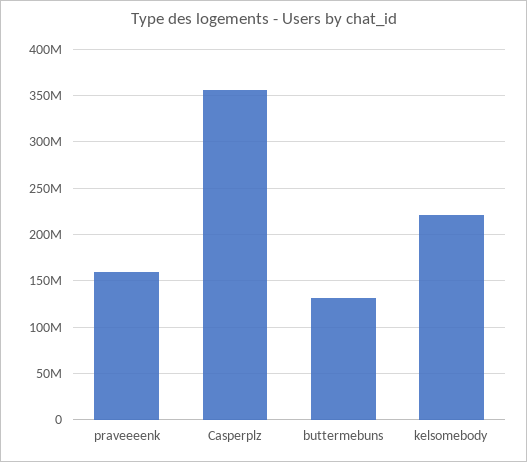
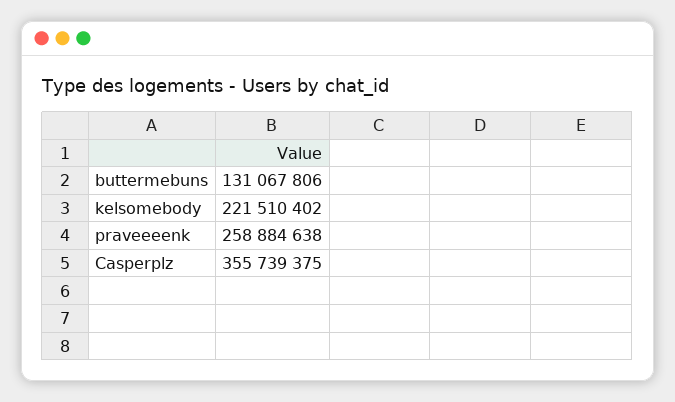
  {
-   "praveeeenk": 160000000,
+   "praveeeenk": 258884638,
    "Casperplz": 355739375,
    "buttermebuns": 131067806,
    "kelsomebody": 221510402
  }

